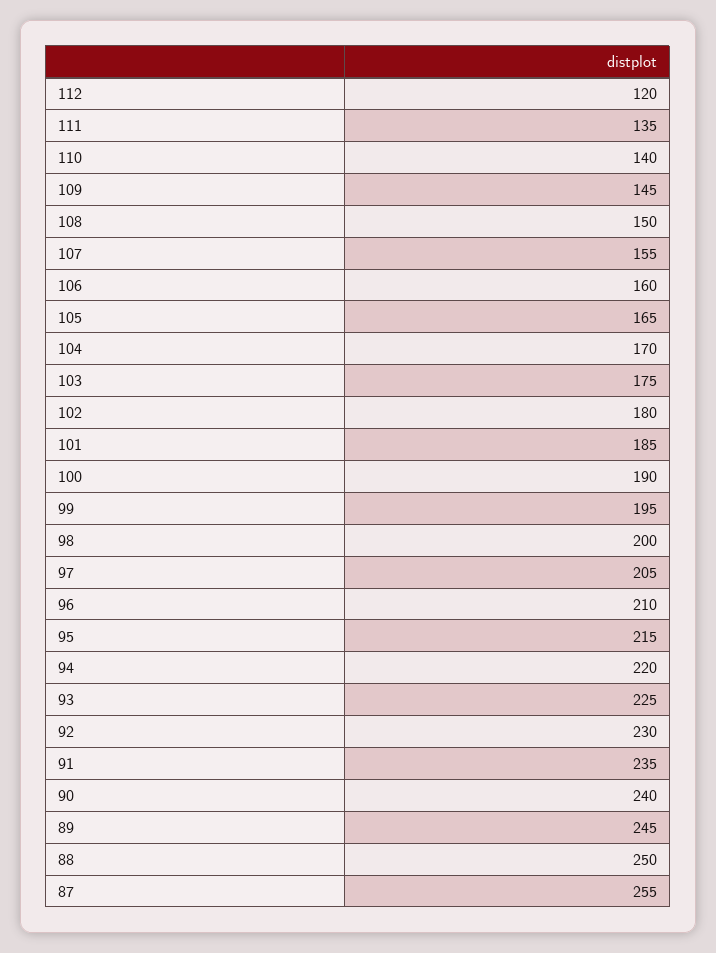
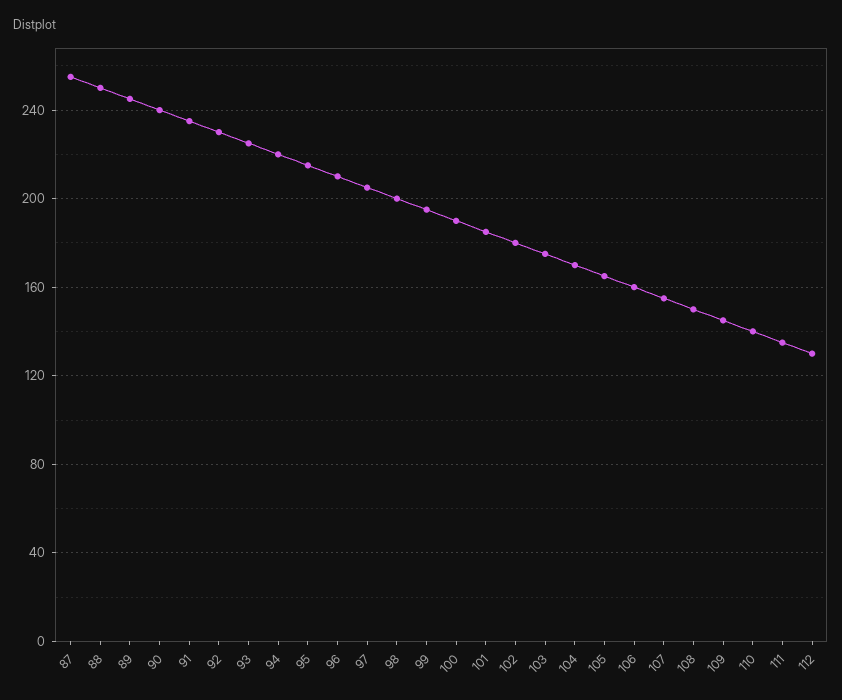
  {
-   "112": 120,
+   "112": 130,
    "111": 135,
    "110": 140,
    "109": 145,
    "108": 150,
    "107": 155,
    "106": 160,
    "105": 165,
    "104": 170,
    "103": 175,
    "102": 180,
    "101": 185,
    "100": 190,
    "99": 195,
    "98": 200,
    "97": 205,
    "96": 210,
    "95": 215,
    "94": 220,
    "93": 225,
    "92": 230,
    "91": 235,
    "90": 240,
    "89": 245,
    "88": 250,
    "87": 255
  }

